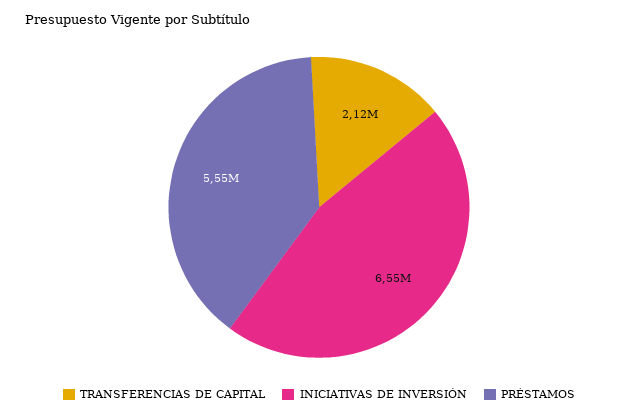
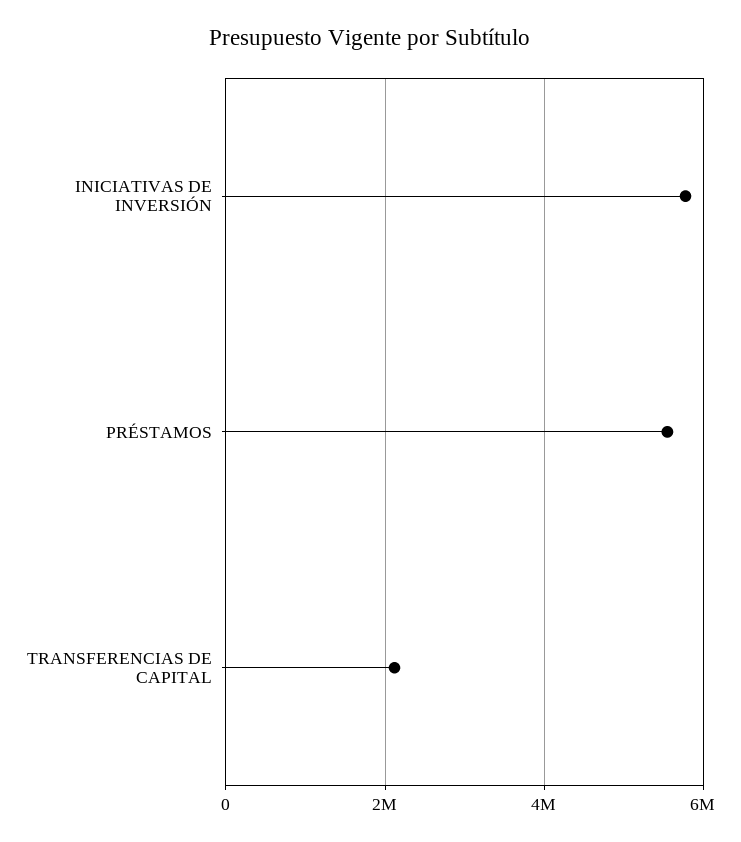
  {
    "TRANSFERENCIAS DE CAPITAL": 2120000,
-   "INICIATIVAS DE INVERSIÓN": 6550000,
+   "INICIATIVAS DE INVERSIÓN": 5800000,
    "PRÉSTAMOS": 5550000
  }

